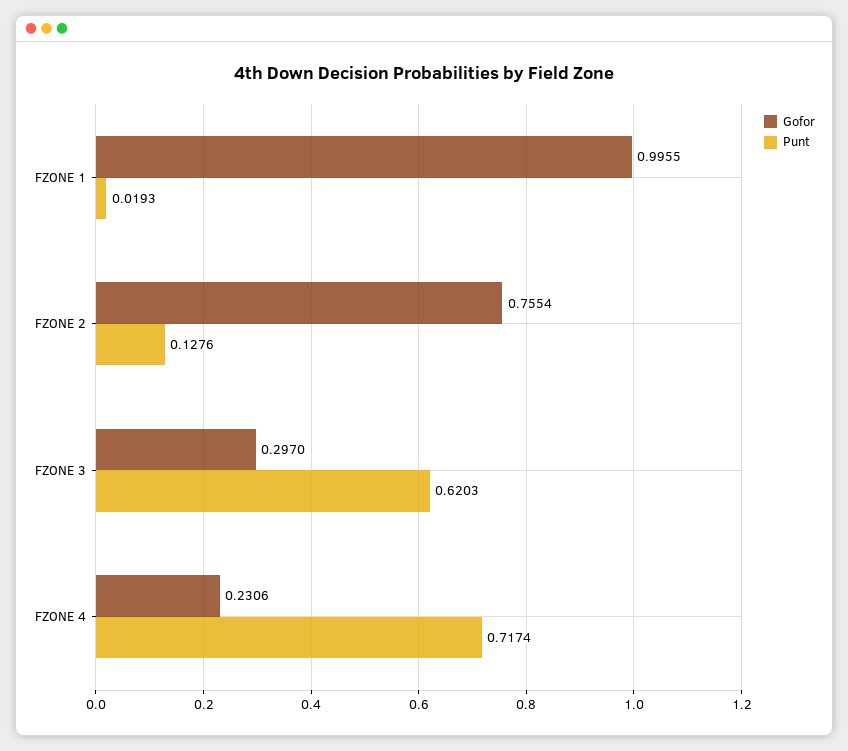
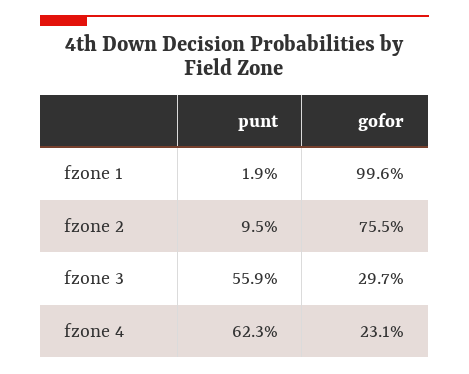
  {
    "Gofor": {
      "FZONE 1": 0.9955,
      "FZONE 2": 0.7554,
      "FZONE 3": 0.297,
      "FZONE 4": 0.2306
    },
    "Punt": {
      "FZONE 1": 0.0193,
-     "FZONE 2": 0.1276,
+     "FZONE 2": 0.095,
-     "FZONE 3": 0.6203,
+     "FZONE 3": 0.559,
-     "FZONE 4": 0.7174
+     "FZONE 4": 0.623
    }
  }

